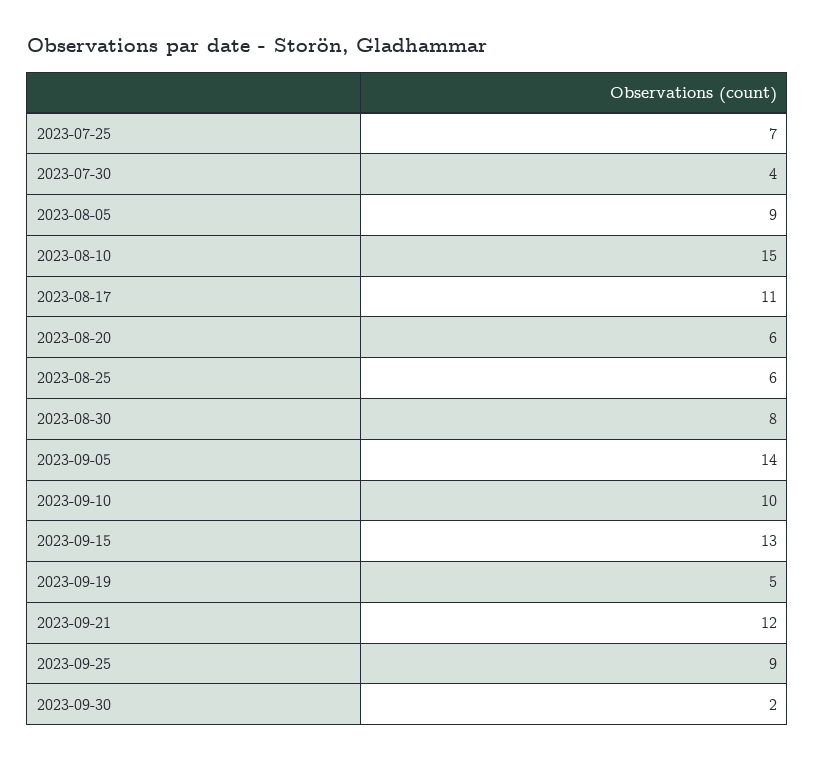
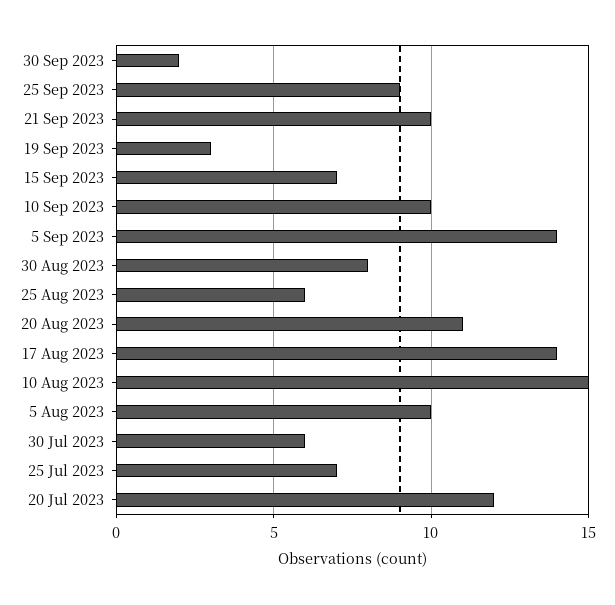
  {
    "2023-07-25": 7,
-   "2023-07-30": 4,
+   "2023-07-30": 6,
-   "2023-08-05": 9,
+   "2023-08-05": 10,
    "2023-08-10": 15,
-   "2023-08-17": 11,
+   "2023-08-17": 14,
-   "2023-08-20": 6,
+   "2023-08-20": 11,
    "2023-08-25": 6,
    "2023-08-30": 8,
    "2023-09-05": 14,
    "2023-09-10": 10,
-   "2023-09-15": 13,
+   "2023-09-15": 7,
-   "2023-09-19": 5,
+   "2023-09-19": 3,
-   "2023-09-21": 12,
+   "2023-09-21": 10,
    "2023-09-25": 9,
-   "2023-09-30": 2
+   "2023-09-30": 2,
+   "20 Jul 2023": 12
  }

